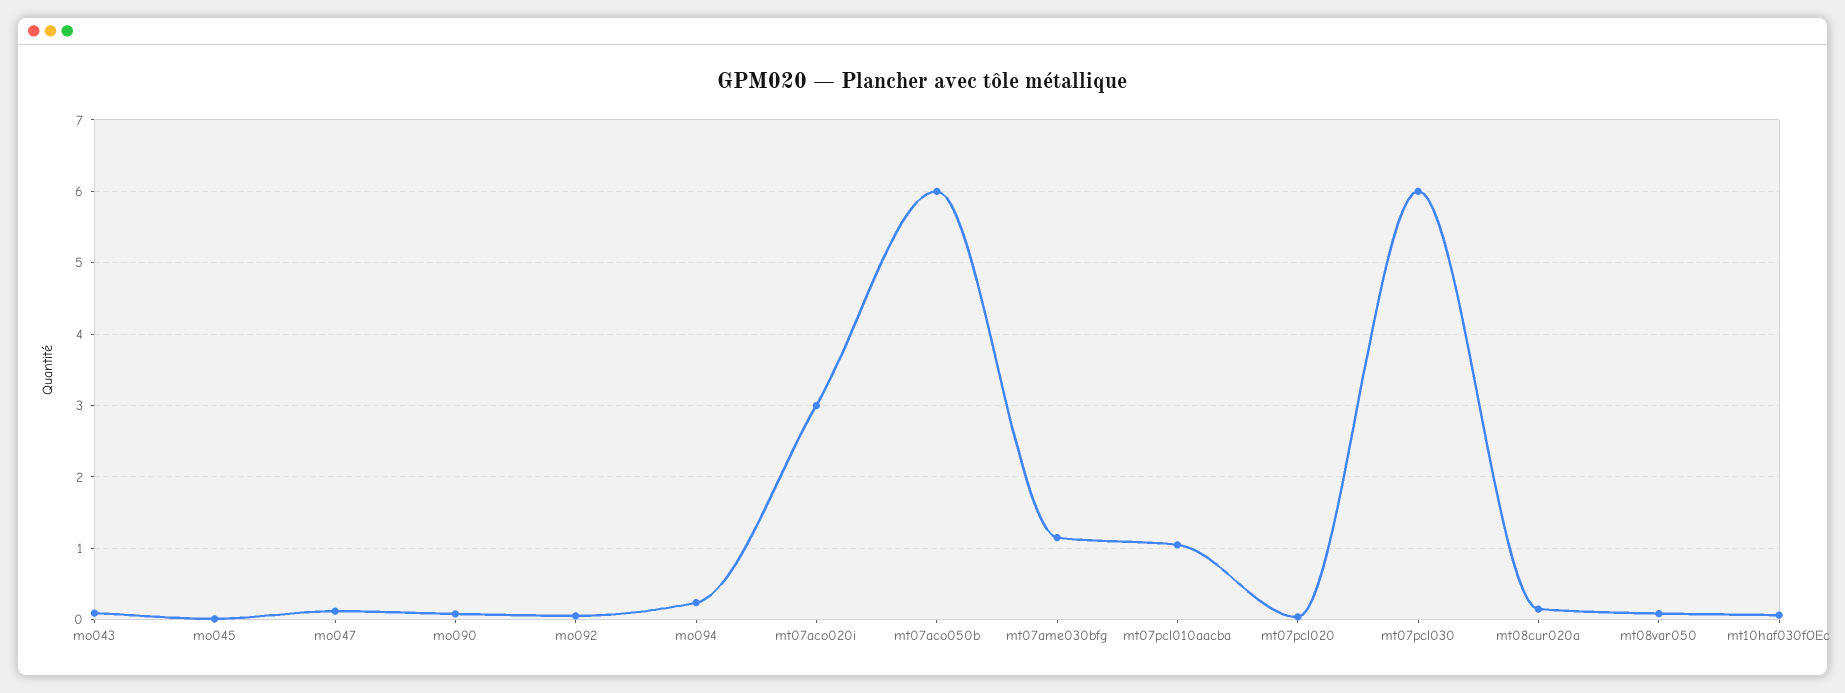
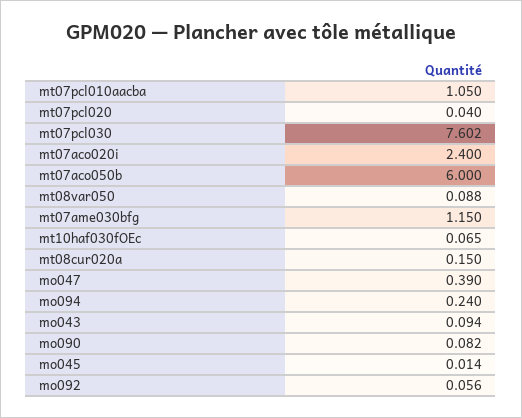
  {
    "mo043": 0.094,
    "mo045": 0.014,
-   "mo047": 0.1,
+   "mo047": 0.39,
    "mo090": 0.082,
    "mo092": 0.056,
    "mo094": 0.24,
-   "mt07aco020i": 3,
+   "mt07aco020i": 2.4,
    "mt07aco050b": 6,
    "mt07ame030bfg": 1.15,
    "mt07pcl010aacba": 1.05,
    "mt07pcl020": 0.04,
-   "mt07pcl030": 6,
+   "mt07pcl030": 7.602,
    "mt08cur020a": 0.15,
    "mt08var050": 0.088,
    "mt10haf030fOEc": 0.065
  }

